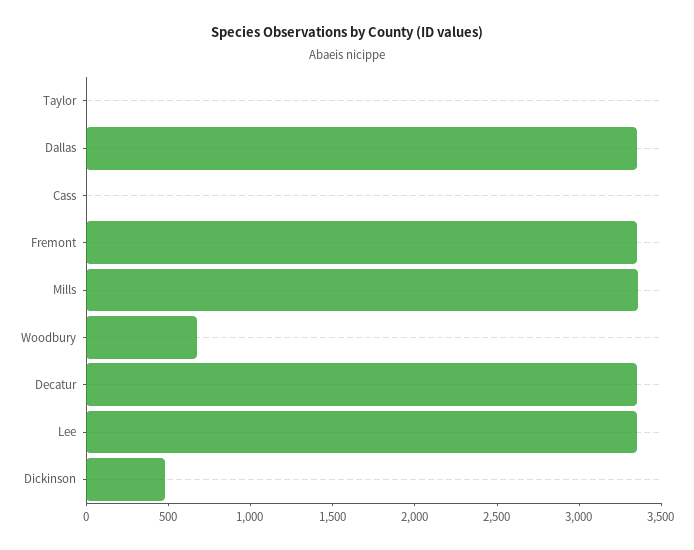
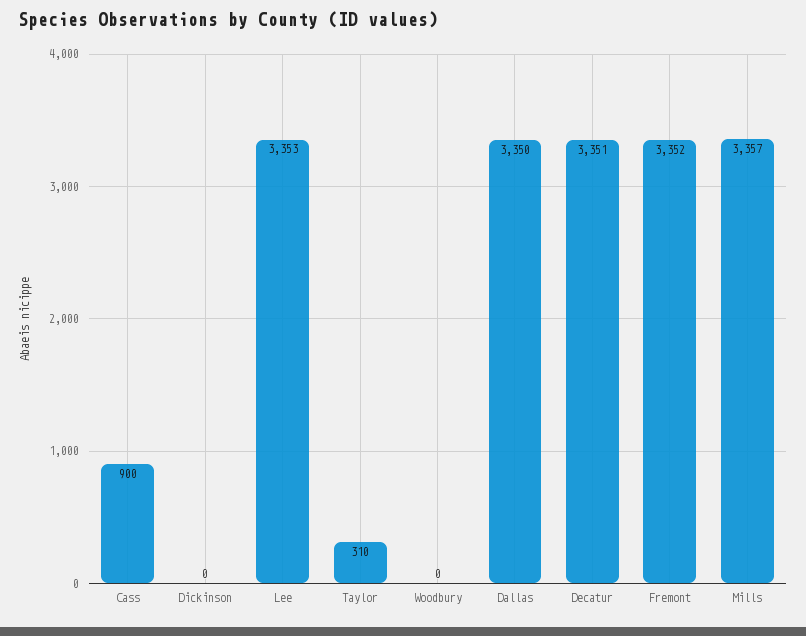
  {
-   "Taylor": 0,
+   "Taylor": 310,
    "Dallas": 3350,
-   "Cass": 0,
+   "Cass": 900,
    "Fremont": 3352,
    "Mills": 3357,
-   "Woodbury": 700,
+   "Woodbury": 0,
    "Decatur": 3351,
    "Lee": 3353,
-   "Dickinson": 500
+   "Dickinson": 0
  }

